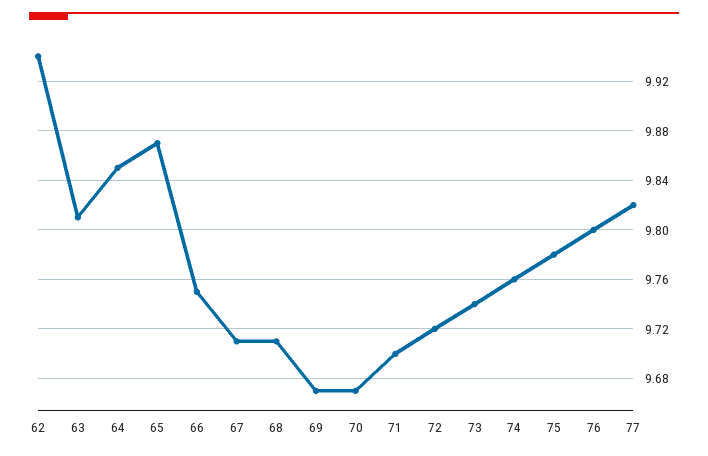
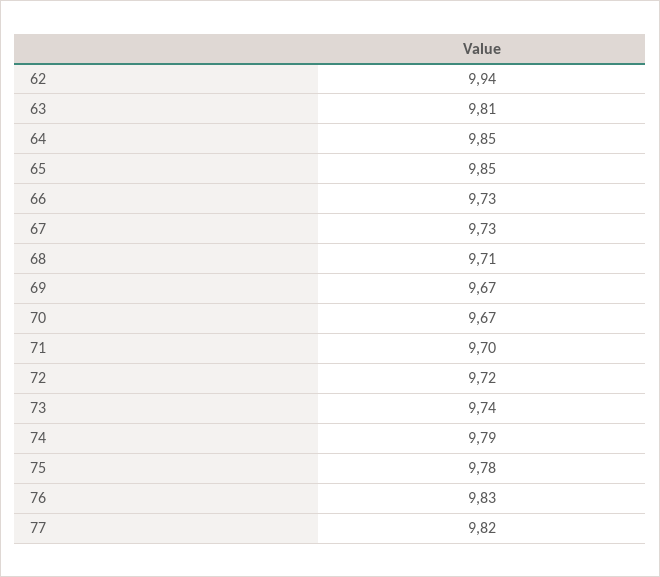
  {
    "62": 9.94,
    "63": 9.81,
    "64": 9.85,
-   "65": 9.87,
+   "65": 9.85,
-   "66": 9.75,
+   "66": 9.73,
-   "67": 9.71,
+   "67": 9.73,
    "68": 9.71,
    "69": 9.67,
    "70": 9.67,
    "71": 9.7,
    "72": 9.72,
    "73": 9.74,
-   "74": 9.76,
+   "74": 9.79,
    "75": 9.78,
-   "76": 9.8,
+   "76": 9.83,
    "77": 9.82
  }

